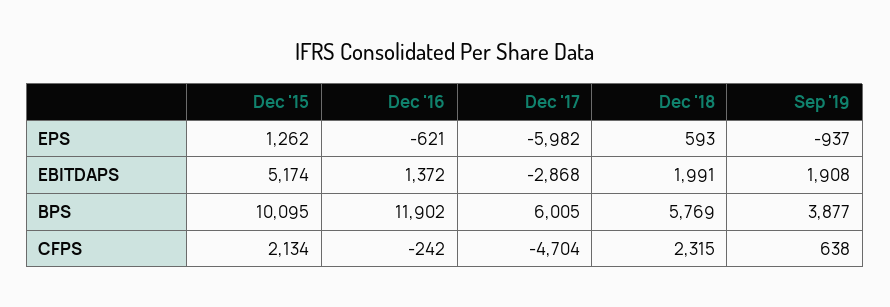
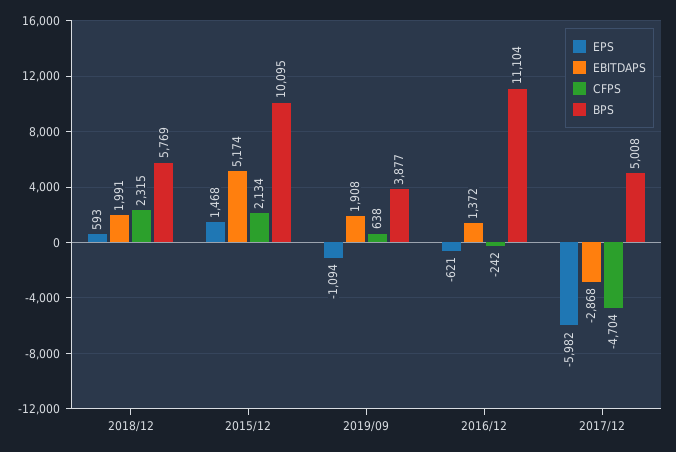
  {
    "EPS": {
-     "Dec '15": 1262,
+     "Dec '15": 1468,
      "Dec '16": -621,
      "Dec '17": -5982,
      "Dec '18": 593,
-     "Sep '19": -937
+     "Sep '19": -1094
    },
    "EBITDAPS": {
      "Dec '15": 5174,
      "Dec '16": 1372,
      "Dec '17": -2868,
      "Dec '18": 1991,
      "Sep '19": 1908
    },
    "BPS": {
      "Dec '15": 10095,
-     "Dec '16": 11902,
+     "Dec '16": 11104,
-     "Dec '17": 6005,
+     "Dec '17": 5008,
      "Dec '18": 5769,
      "Sep '19": 3877
    },
    "CFPS": {
      "Dec '15": 2134,
      "Dec '16": -242,
      "Dec '17": -4704,
      "Dec '18": 2315,
      "Sep '19": 638
    }
  }

